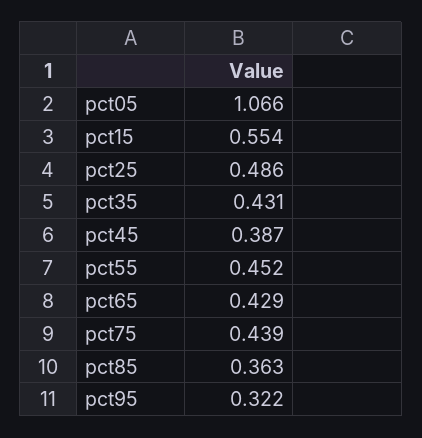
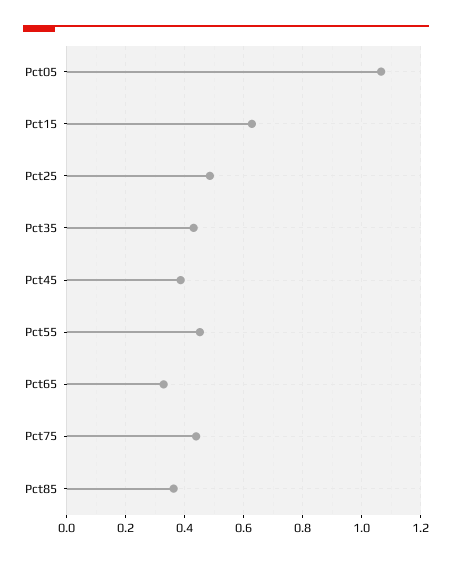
  {
    "pct05": 1.066,
-   "pct15": 0.554,
+   "pct15": 0.625,
    "pct25": 0.486,
    "pct35": 0.431,
    "pct45": 0.387,
    "pct55": 0.452,
-   "pct65": 0.429,
+   "pct65": 0.325,
    "pct75": 0.439,
-   "pct85": 0.363,
+   "pct85": 0.363
-   "pct95": 0.322
  }

